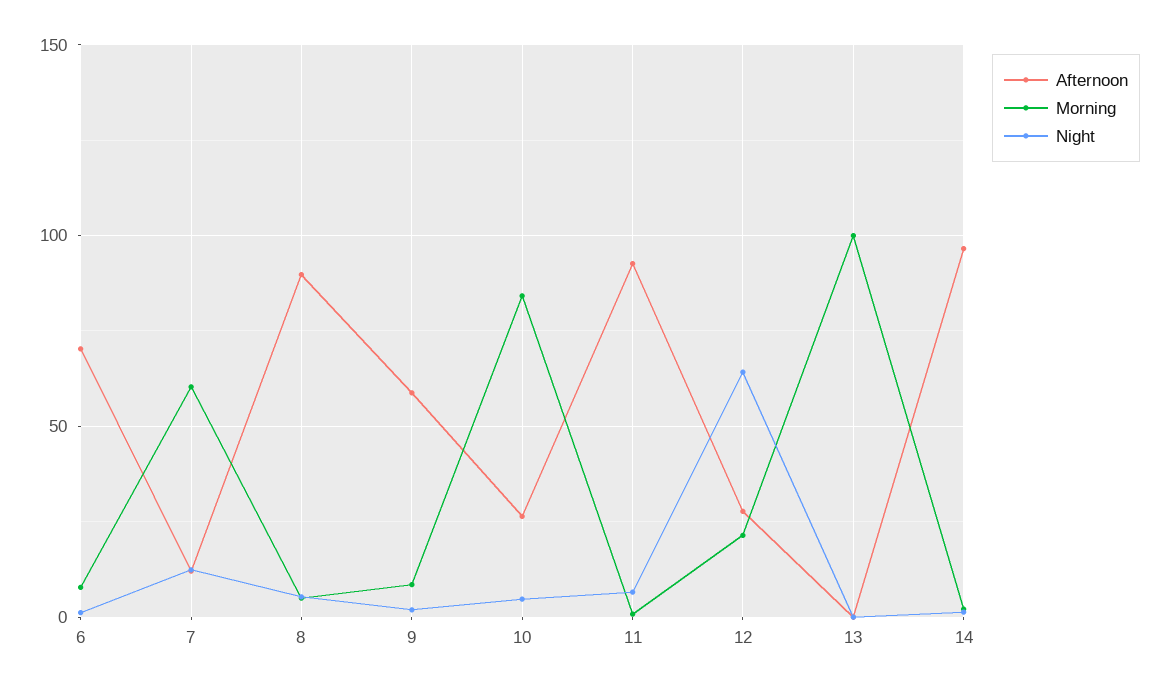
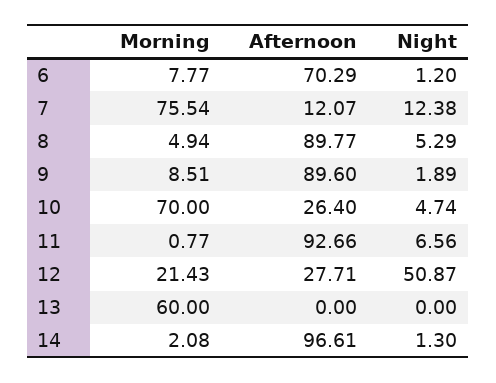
  {
    "Afternoon": {
      "6": 70.29,
      "7": 12.07,
      "8": 89.77,
-     "9": 60,
+     "9": 89.6,
      "10": 26.4,
      "11": 92.66,
      "12": 27.71,
      "13": 0,
      "14": 96.61
    },
    "Morning": {
      "6": 7.77,
-     "7": 60,
+     "7": 75.54,
      "8": 4.94,
      "9": 8.51,
-     "10": 85,
+     "10": 70,
      "11": 0.77,
      "12": 21.43,
-     "13": 100,
+     "13": 60,
      "14": 2.08
    },
    "Night": {
      "6": 1.2,
      "7": 12.38,
      "8": 5.29,
      "9": 1.89,
      "10": 4.74,
      "11": 6.56,
-     "12": 65,
+     "12": 50.87,
      "13": 0,
      "14": 1.3
    }
  }

